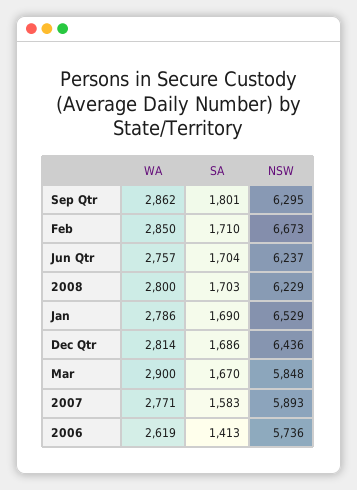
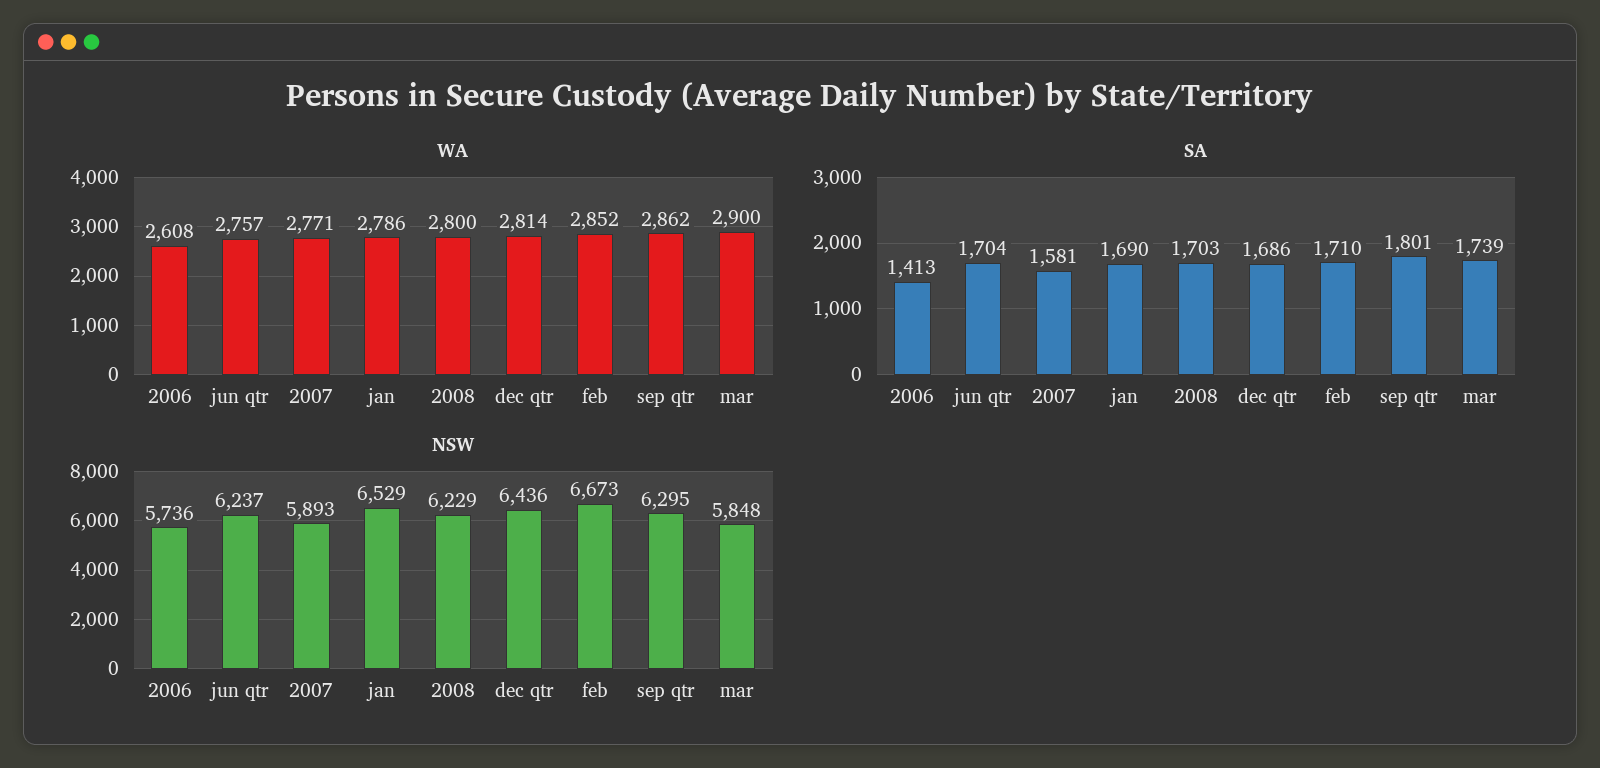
  {
    "WA": {
      "Sep Qtr": 2862,
-     "Feb": 2850,
+     "Feb": 2852,
      "Jun Qtr": 2757,
      "2008": 2800,
      "Jan": 2786,
      "Dec Qtr": 2814,
      "Mar": 2900,
      "2007": 2771,
-     "2006": 2619
+     "2006": 2608
    },
    "SA": {
      "Sep Qtr": 1801,
      "Feb": 1710,
      "Jun Qtr": 1704,
      "2008": 1703,
      "Jan": 1690,
      "Dec Qtr": 1686,
-     "Mar": 1670,
+     "Mar": 1739,
-     "2007": 1583,
+     "2007": 1581,
      "2006": 1413
    },
    "NSW": {
      "Sep Qtr": 6295,
      "Feb": 6673,
      "Jun Qtr": 6237,
      "2008": 6229,
      "Jan": 6529,
      "Dec Qtr": 6436,
      "Mar": 5848,
      "2007": 5893,
      "2006": 5736
    }
  }

